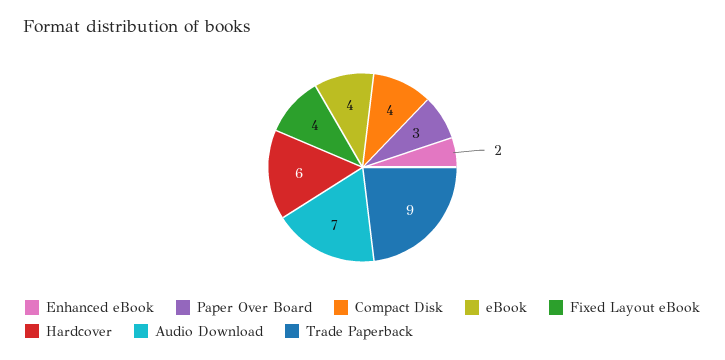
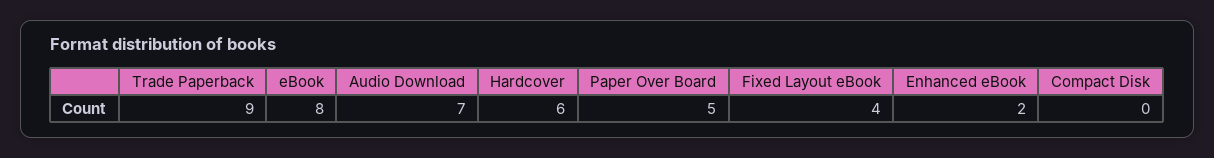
  {
    "Enhanced eBook": 2,
-   "Paper Over Board": 3,
+   "Paper Over Board": 5,
-   "Compact Disk": 4,
+   "Compact Disk": 0,
-   "eBook": 4,
+   "eBook": 8,
    "Fixed Layout eBook": 4,
    "Hardcover": 6,
    "Audio Download": 7,
    "Trade Paperback": 9
  }

